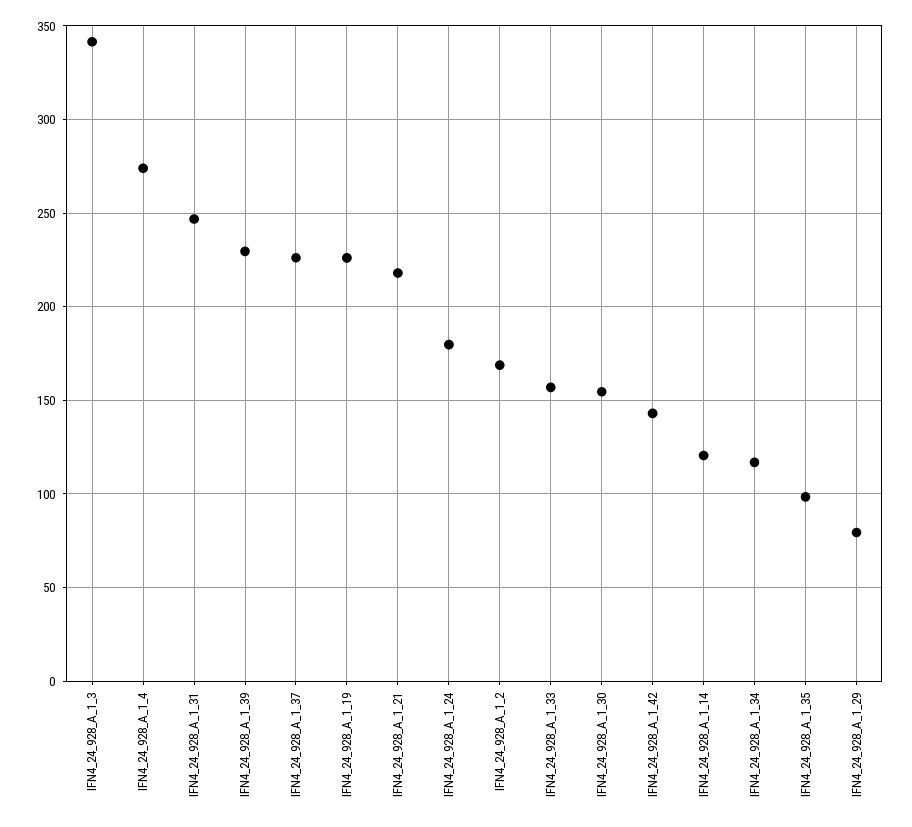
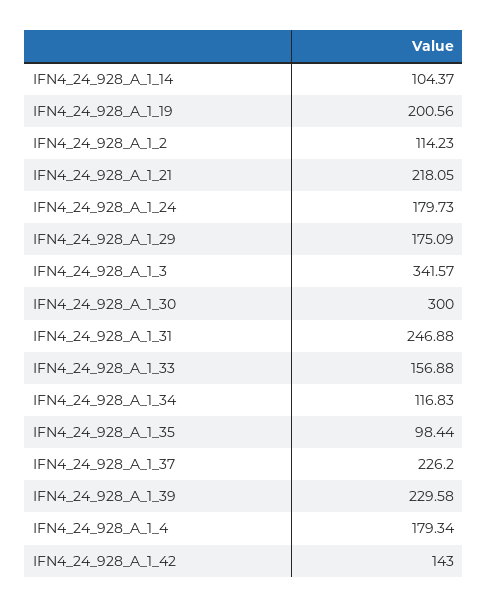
  {
    "IFN4_24_928_A_1_3": 341.57,
-   "IFN4_24_928_A_1_4": 275,
+   "IFN4_24_928_A_1_4": 179.34,
    "IFN4_24_928_A_1_31": 246.88,
    "IFN4_24_928_A_1_39": 229.58,
    "IFN4_24_928_A_1_37": 226.2,
-   "IFN4_24_928_A_1_19": 225,
+   "IFN4_24_928_A_1_19": 200.56,
    "IFN4_24_928_A_1_21": 218.05,
    "IFN4_24_928_A_1_24": 179.73,
-   "IFN4_24_928_A_1_2": 170,
+   "IFN4_24_928_A_1_2": 114.23,
    "IFN4_24_928_A_1_33": 156.88,
-   "IFN4_24_928_A_1_30": 155,
+   "IFN4_24_928_A_1_30": 300,
    "IFN4_24_928_A_1_42": 143,
-   "IFN4_24_928_A_1_14": 120,
+   "IFN4_24_928_A_1_14": 104.37,
    "IFN4_24_928_A_1_34": 116.83,
    "IFN4_24_928_A_1_35": 98.44,
-   "IFN4_24_928_A_1_29": 80
+   "IFN4_24_928_A_1_29": 175.09
  }

